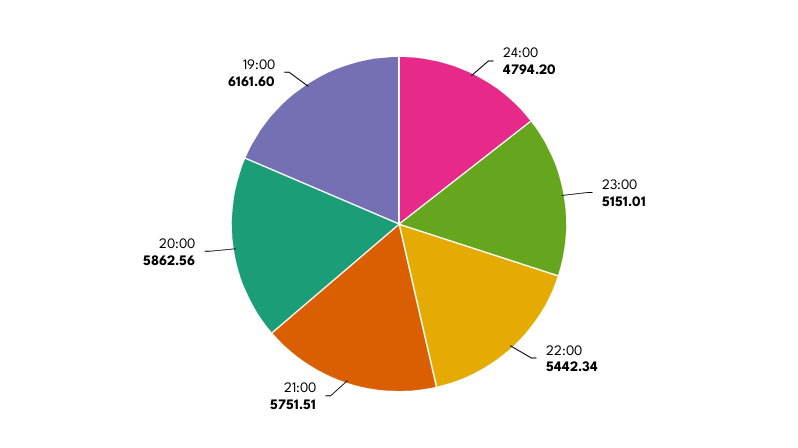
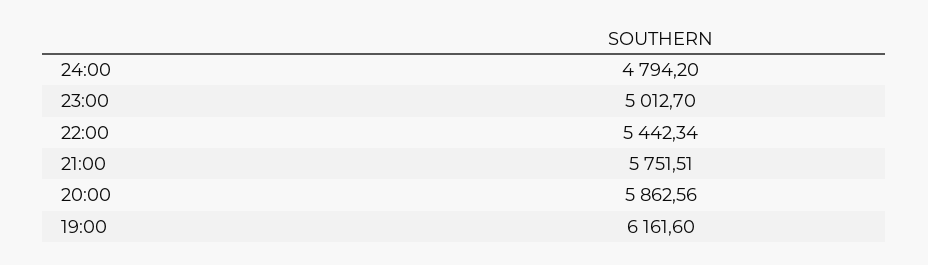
  {
    "24:00": 4794.2,
-   "23:00": 5151.01,
+   "23:00": 5012.7,
    "22:00": 5442.34,
    "21:00": 5751.51,
    "20:00": 5862.56,
    "19:00": 6161.6
  }

